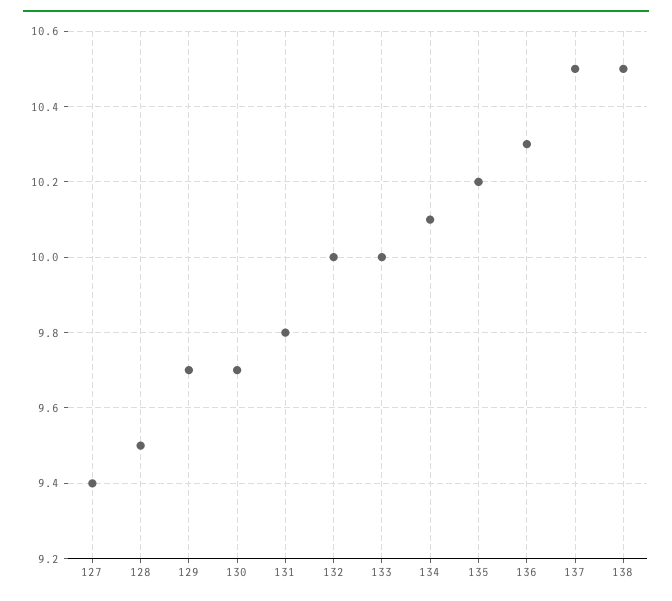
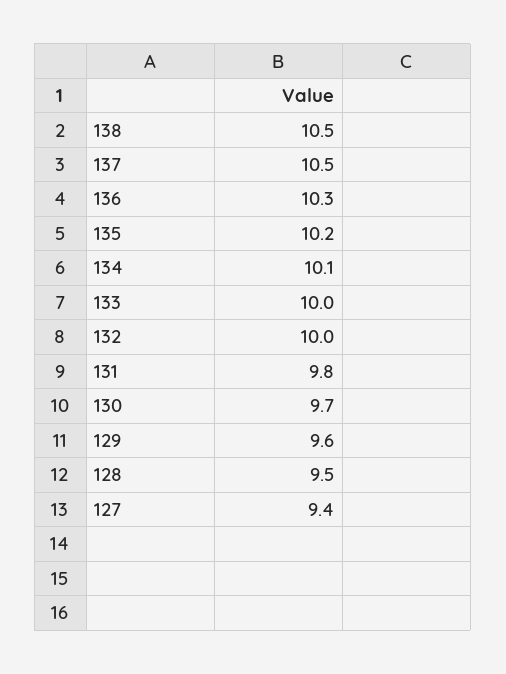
  {
    "127": 9.4,
    "128": 9.5,
-   "129": 9.7,
+   "129": 9.6,
    "130": 9.7,
    "131": 9.8,
    "132": 10,
    "133": 10,
    "134": 10.1,
    "135": 10.2,
    "136": 10.3,
    "137": 10.5,
    "138": 10.5
  }

